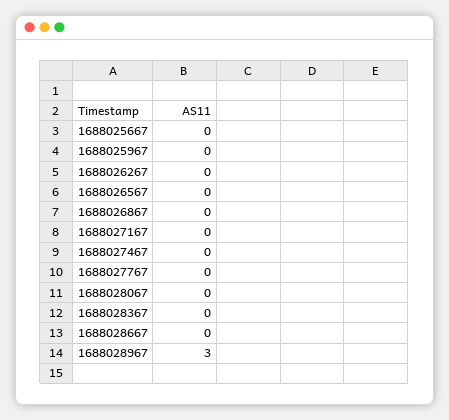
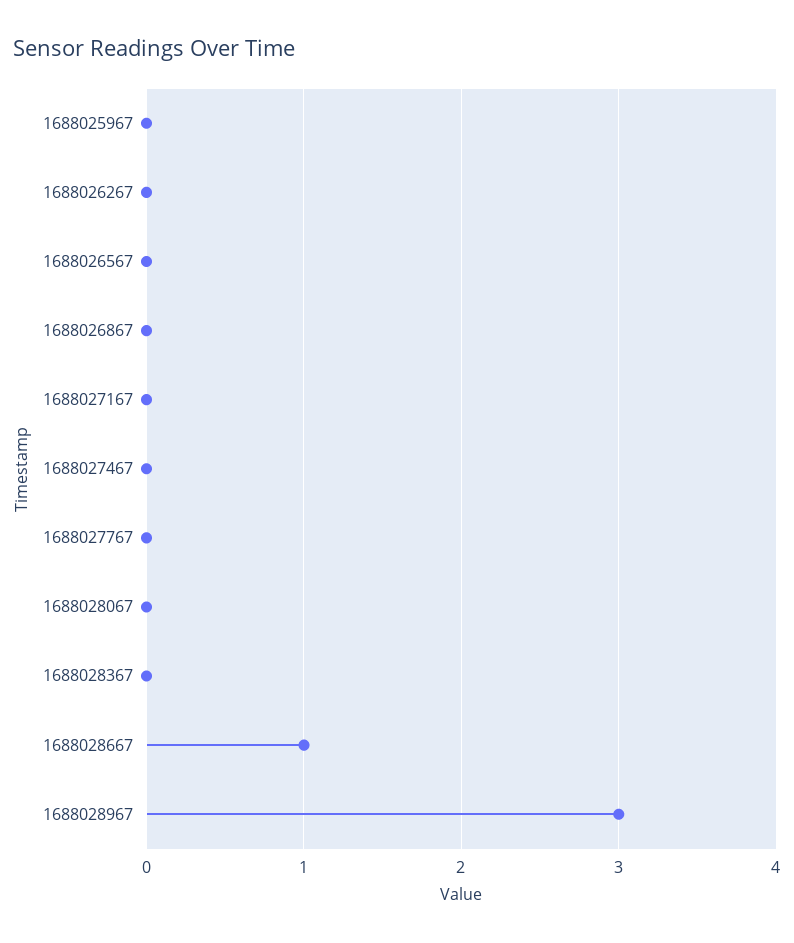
  {
-   "1688025667": 0,
    "1688025967": 0,
    "1688026267": 0,
    "1688026567": 0,
    "1688026867": 0,
    "1688027167": 0,
    "1688027467": 0,
    "1688027767": 0,
    "1688028067": 0,
    "1688028367": 0,
-   "1688028667": 0,
+   "1688028667": 1,
    "1688028967": 3
  }

